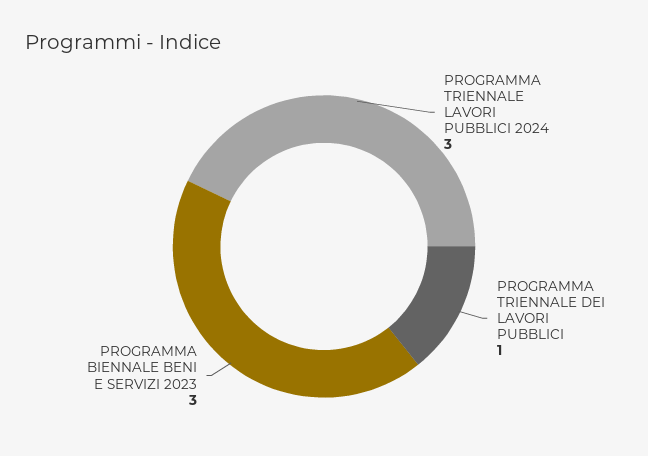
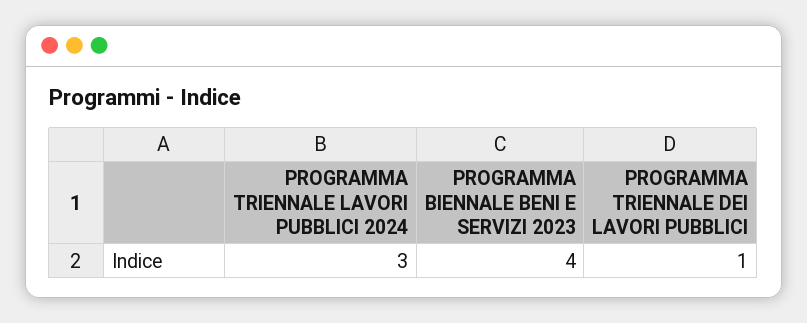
  {
    "PROGRAMMA TRIENNALE LAVORI PUBBLICI 2024": 3,
    "PROGRAMMA TRIENNALE DEI LAVORI PUBBLICI": 1,
-   "PROGRAMMA BIENNALE BENI E SERVIZI 2023": 3
+   "PROGRAMMA BIENNALE BENI E SERVIZI 2023": 4
  }

